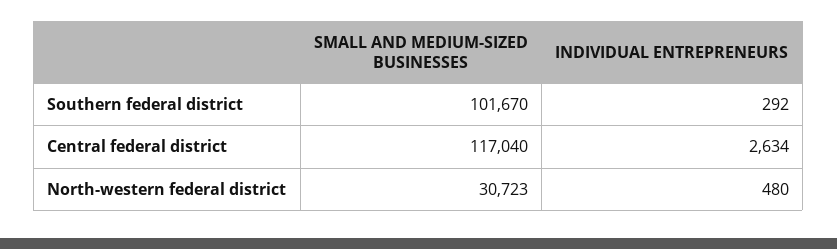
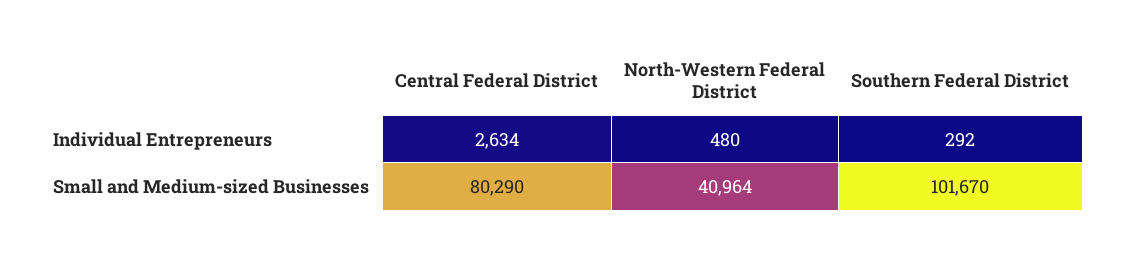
  {
    "SMALL AND MEDIUM-SIZED BUSINESSES": {
      "Southern federal district": 101670,
-     "Central federal district": 117040,
+     "Central federal district": 80290,
-     "North-western federal district": 30723
+     "North-western federal district": 40964
    },
    "INDIVIDUAL ENTREPRENEURS": {
      "Southern federal district": 292,
      "Central federal district": 2634,
      "North-western federal district": 480
    }
  }

